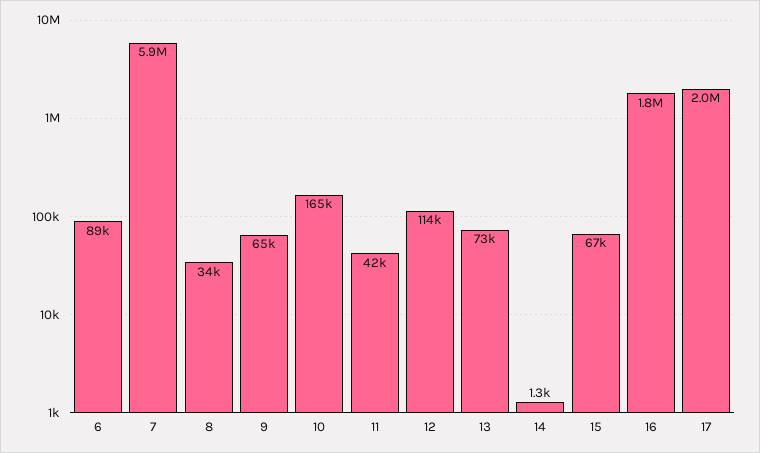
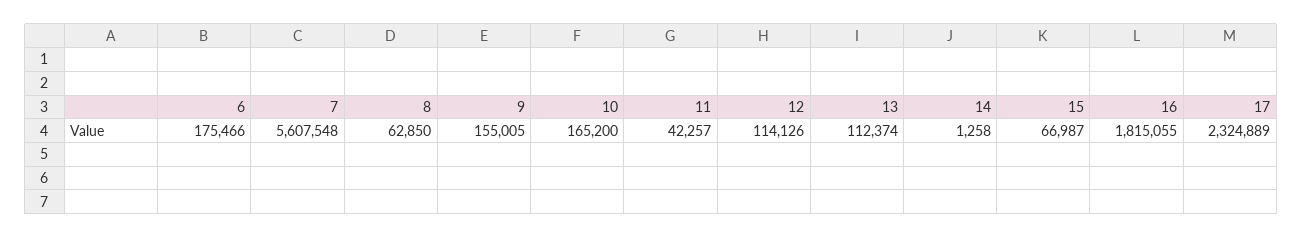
  {
-   "6": 89000,
+   "6": 175466,
-   "7": 5900000,
+   "7": 5607548,
-   "8": 34000,
+   "8": 62850,
-   "9": 65000,
+   "9": 155005,
    "10": 165200,
    "11": 42257,
    "12": 114126,
-   "13": 73000,
+   "13": 112374,
    "14": 1258,
    "15": 66987,
    "16": 1815055,
-   "17": 2000000
+   "17": 2324889
  }

